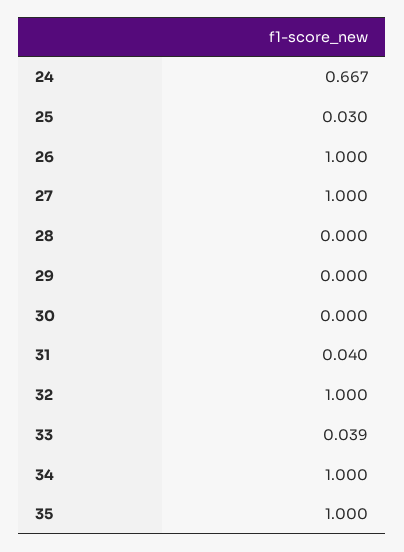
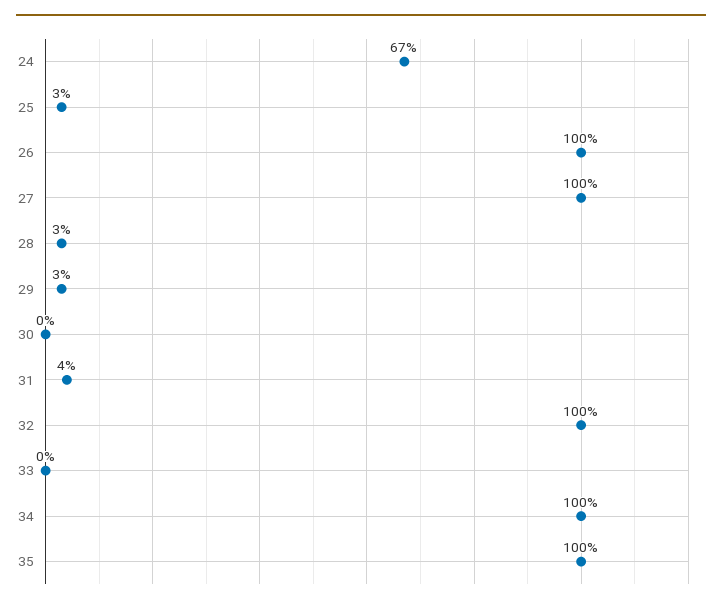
  {
    "24": 0.667,
    "25": 0.03,
    "26": 1,
    "27": 1,
-   "28": 0,
+   "28": 0.03,
-   "29": 0,
+   "29": 0.03,
    "30": 0,
    "31": 0.04,
    "32": 1,
-   "33": 0.039,
+   "33": 0,
    "34": 1,
    "35": 1
  }

